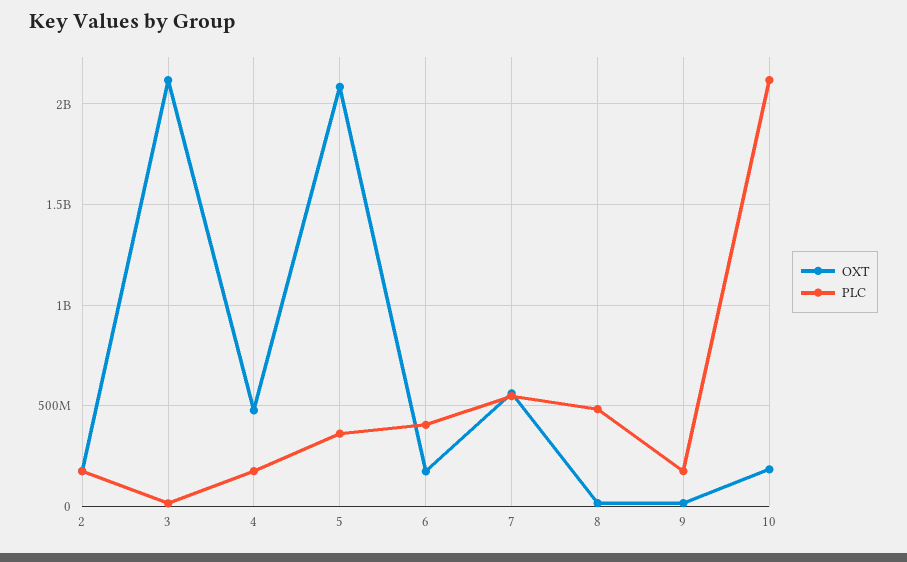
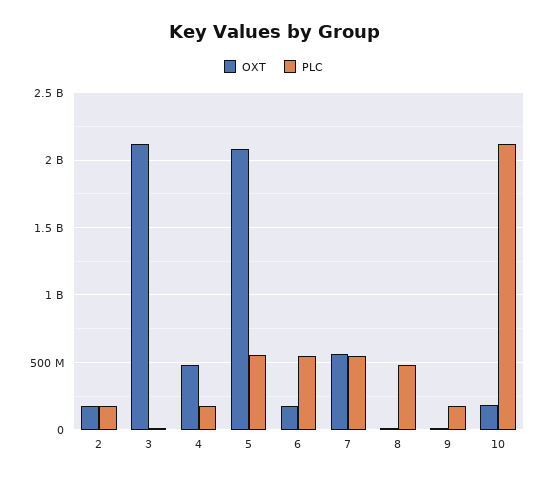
  {
    "OXT": {
      "2": 200000000,
      "3": 2100000000,
      "4": 500000000,
      "5": 2100000000,
      "6": 150000000,
      "7": 550000000,
      "8": 0,
      "9": 0,
      "10": 200000000
    },
    "PLC": {
      "2": 200000000,
      "3": 0,
      "4": 200000000,
-     "5": 350000000,
+     "5": 550000000,
-     "6": 400000000,
+     "6": 550000000,
      "7": 550000000,
      "8": 500000000,
      "9": 200000000,
      "10": 2100000000
    }
  }

